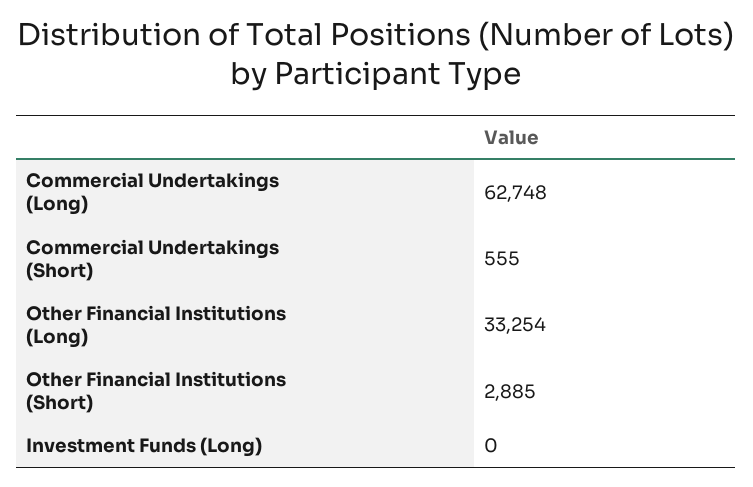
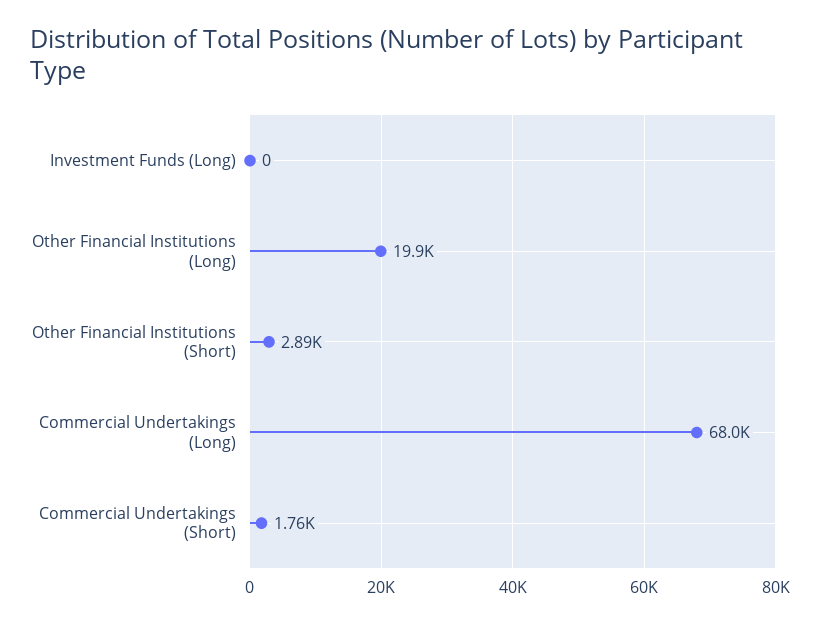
  {
-   "Commercial Undertakings (Long)": 62748,
+   "Commercial Undertakings (Long)": 68000,
-   "Commercial Undertakings (Short)": 555,
+   "Commercial Undertakings (Short)": 1760,
-   "Other Financial Institutions (Long)": 33254,
+   "Other Financial Institutions (Long)": 19900,
    "Other Financial Institutions (Short)": 2885,
    "Investment Funds (Long)": 0
  }

